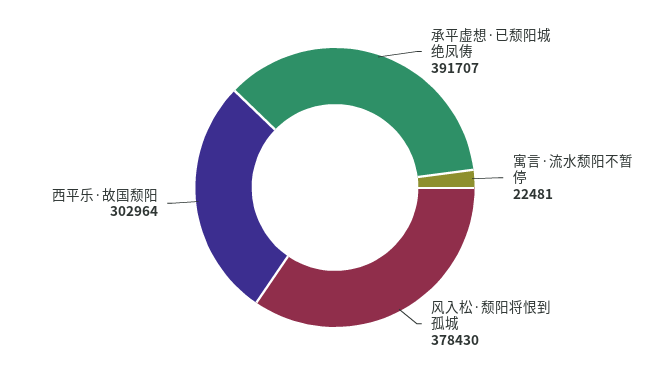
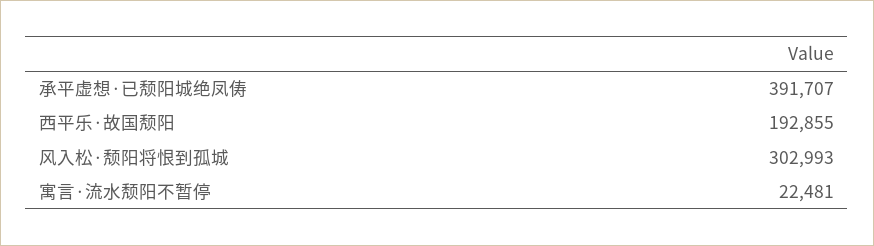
  {
    "承平虚想·已颓阳城绝凤俦": 391707,
    "寓言·流水颓阳不暂停": 22481,
-   "风入松·颓阳将恨到孤城": 378430,
+   "风入松·颓阳将恨到孤城": 302993,
-   "西平乐·故国颓阳": 302964
+   "西平乐·故国颓阳": 192855
  }

